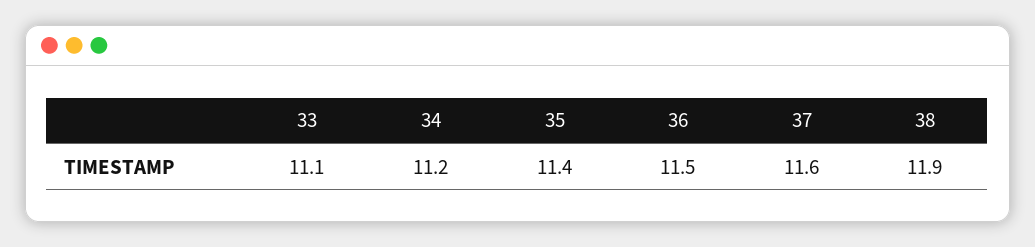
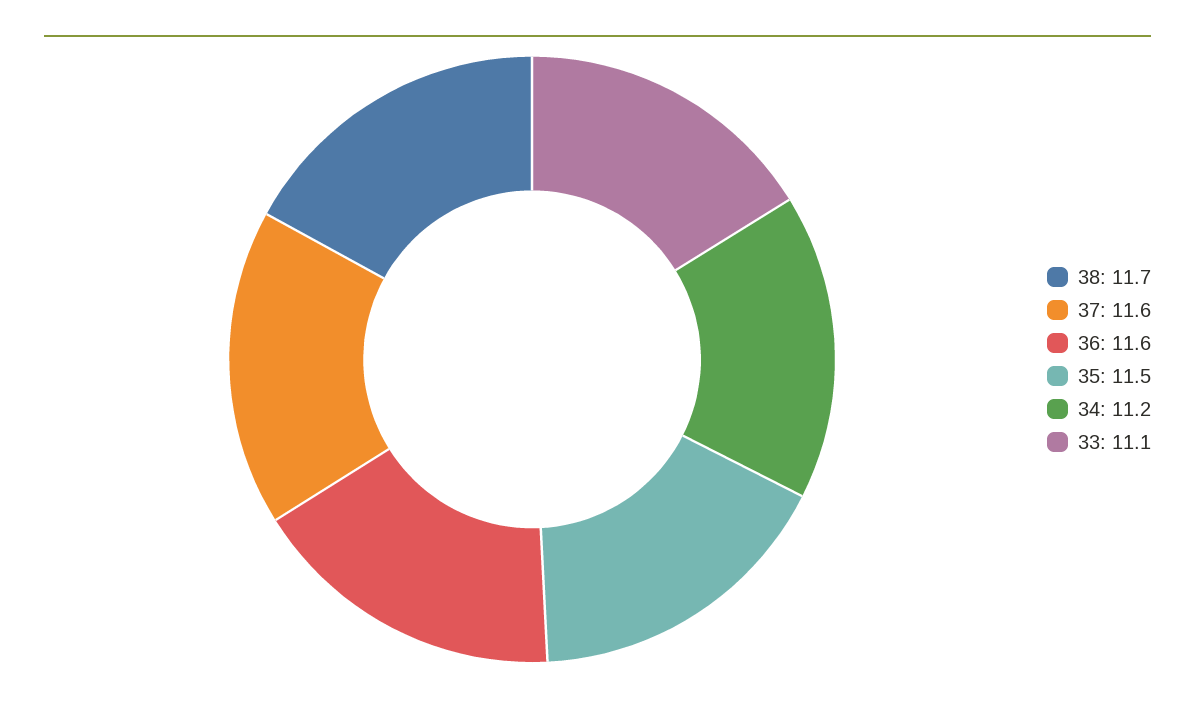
  {
    "33": 11.1,
    "34": 11.2,
-   "35": 11.4,
+   "35": 11.5,
-   "36": 11.5,
+   "36": 11.6,
    "37": 11.6,
-   "38": 11.9
+   "38": 11.7
  }

